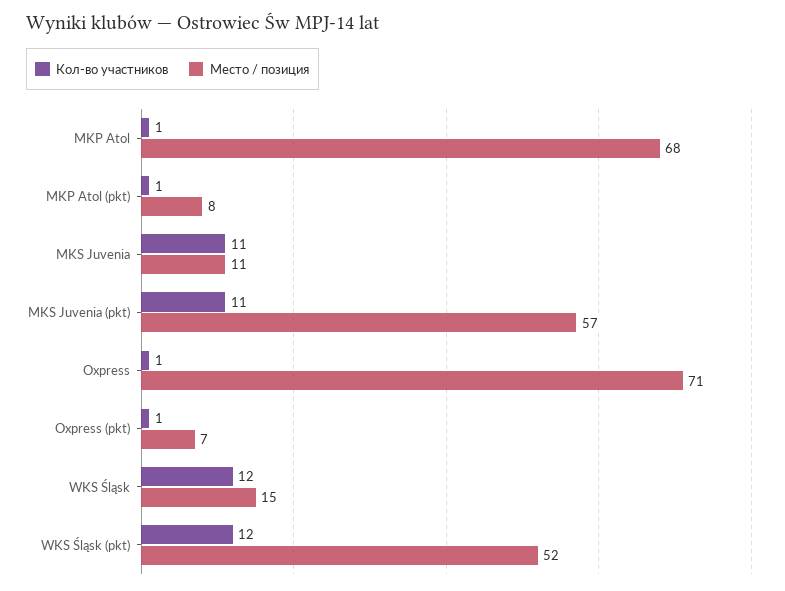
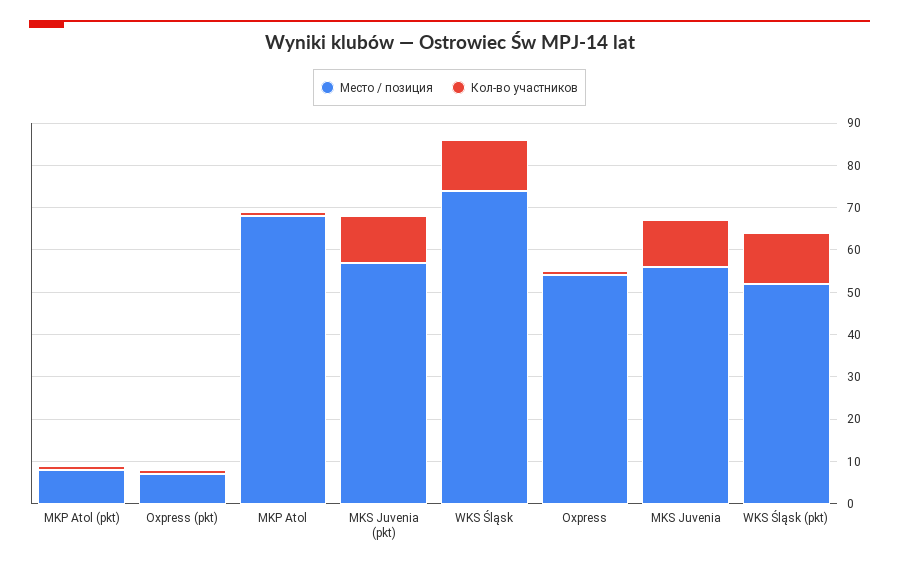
  {
    "Кол-во участников": {
      "MKP Atol": 1,
      "MKP Atol (pkt)": 1,
      "MKS Juvenia": 11,
      "MKS Juvenia (pkt)": 11,
      "Oxpress": 1,
      "Oxpress (pkt)": 1,
      "WKS Śląsk": 12,
      "WKS Śląsk (pkt)": 12
    },
    "Место / позиция": {
      "MKP Atol": 68,
      "MKP Atol (pkt)": 8,
-     "MKS Juvenia": 11,
+     "MKS Juvenia": 55,
      "MKS Juvenia (pkt)": 57,
-     "Oxpress": 71,
+     "Oxpress": 55,
      "Oxpress (pkt)": 7,
-     "WKS Śląsk": 15,
+     "WKS Śląsk": 75,
      "WKS Śląsk (pkt)": 52
    }
  }

